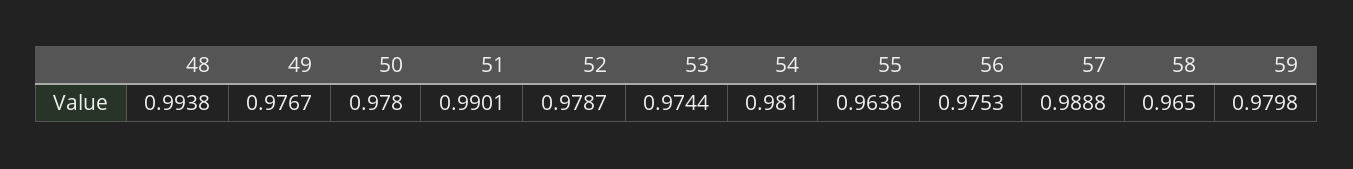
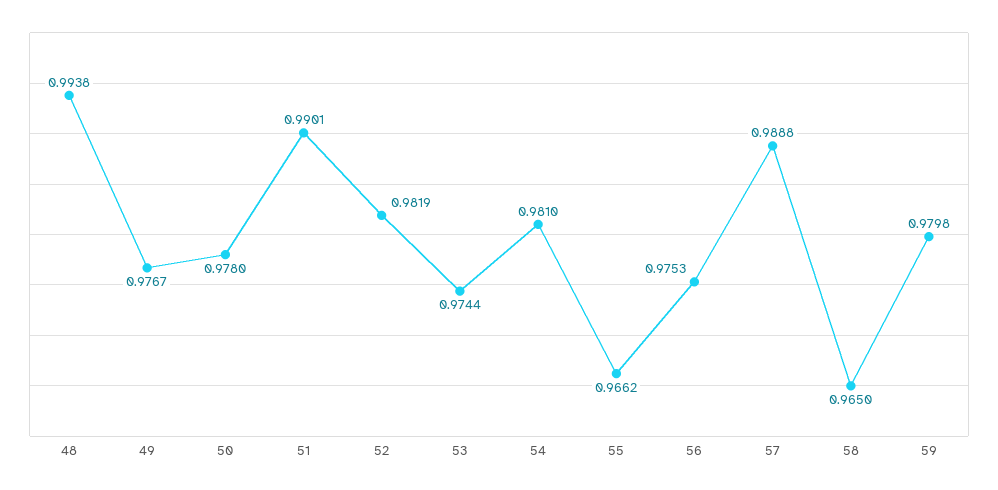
  {
    "48": 0.9938,
    "49": 0.9767,
    "50": 0.978,
    "51": 0.9901,
-   "52": 0.9787,
+   "52": 0.9819,
    "53": 0.9744,
    "54": 0.981,
-   "55": 0.9636,
+   "55": 0.9662,
    "56": 0.9753,
    "57": 0.9888,
    "58": 0.965,
    "59": 0.9798
  }

